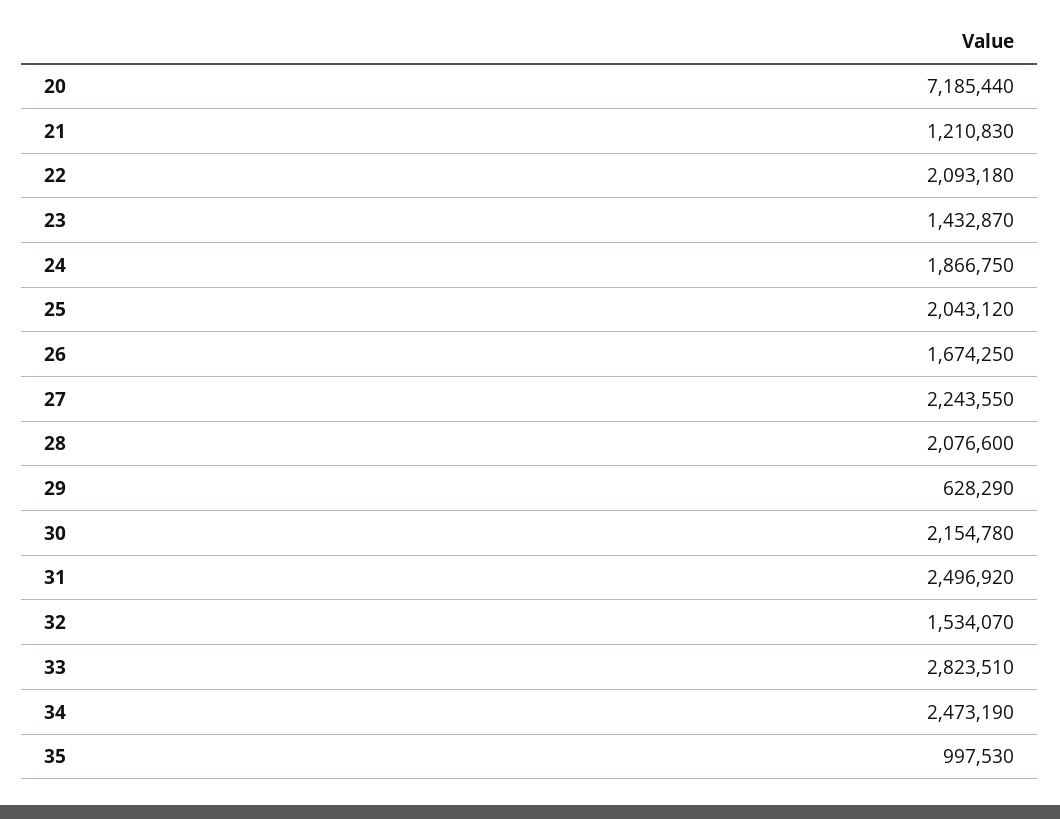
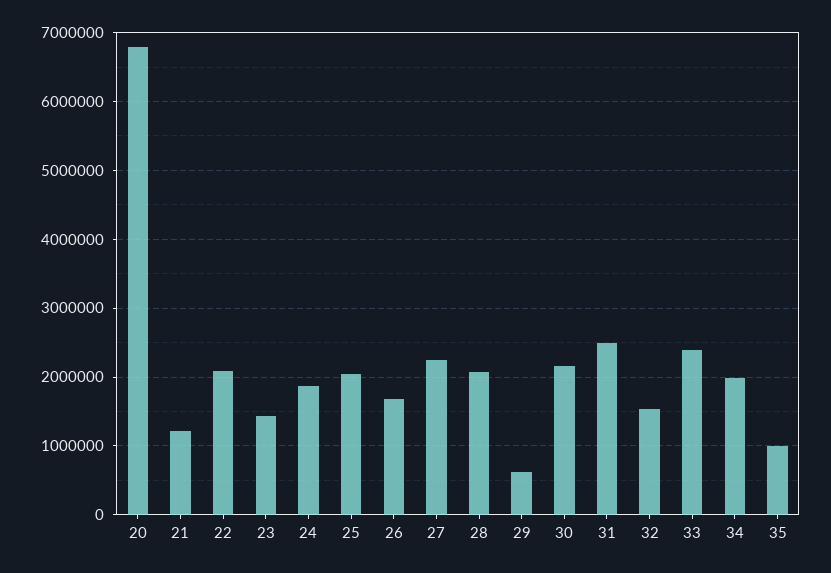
  {
-   "20": 7185440,
+   "20": 6800000,
    "21": 1210830,
    "22": 2093180,
    "23": 1432870,
    "24": 1866750,
    "25": 2043120,
    "26": 1674250,
    "27": 2243550,
    "28": 2076600,
    "29": 628290,
    "30": 2154780,
    "31": 2496920,
    "32": 1534070,
-   "33": 2823510,
+   "33": 2400000,
-   "34": 2473190,
+   "34": 2000000,
    "35": 997530
  }

